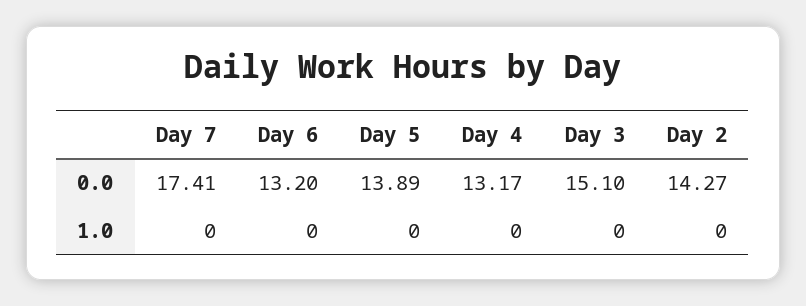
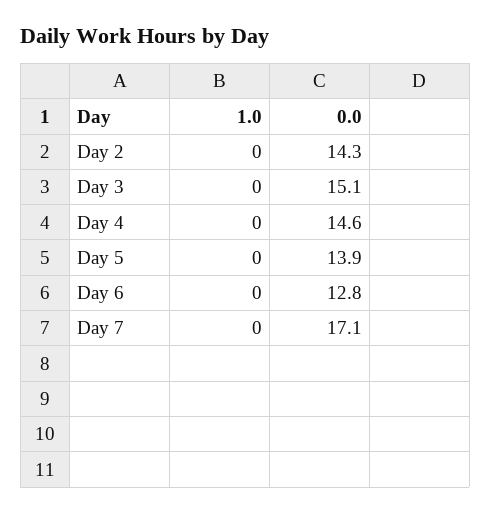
  {
    "Day 7": {
-     "0.0": 17.41,
+     "0.0": 17.1,
      "1.0": 0
    },
    "Day 6": {
-     "0.0": 13.2,
+     "0.0": 12.8,
      "1.0": 0
    },
    "Day 5": {
      "0.0": 13.89,
      "1.0": 0
    },
    "Day 4": {
-     "0.0": 13.17,
+     "0.0": 14.6,
      "1.0": 0
    },
    "Day 3": {
      "0.0": 15.1,
      "1.0": 0
    },
    "Day 2": {
      "0.0": 14.27,
      "1.0": 0
    }
  }

